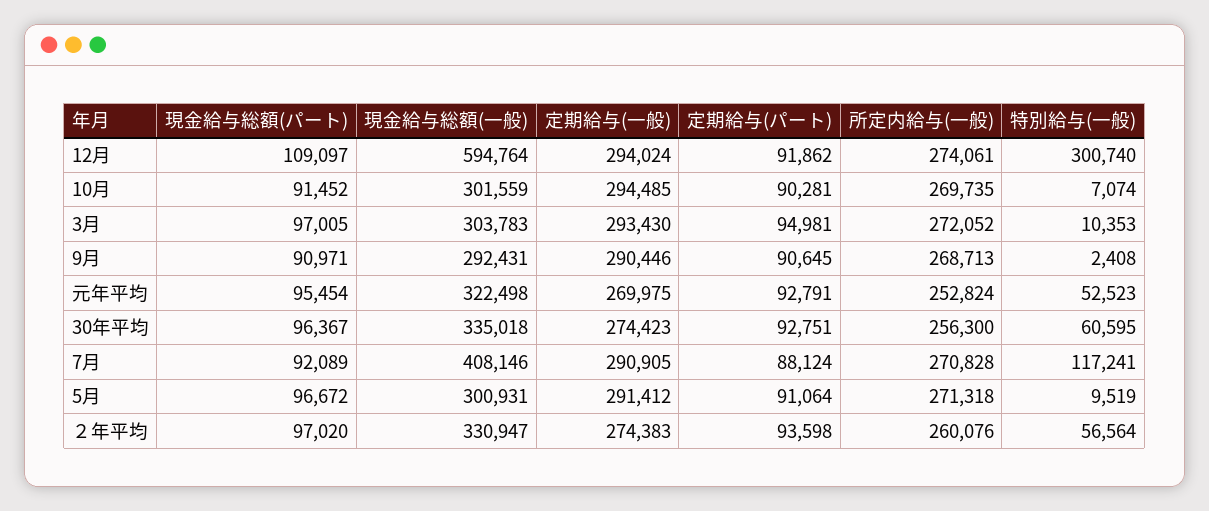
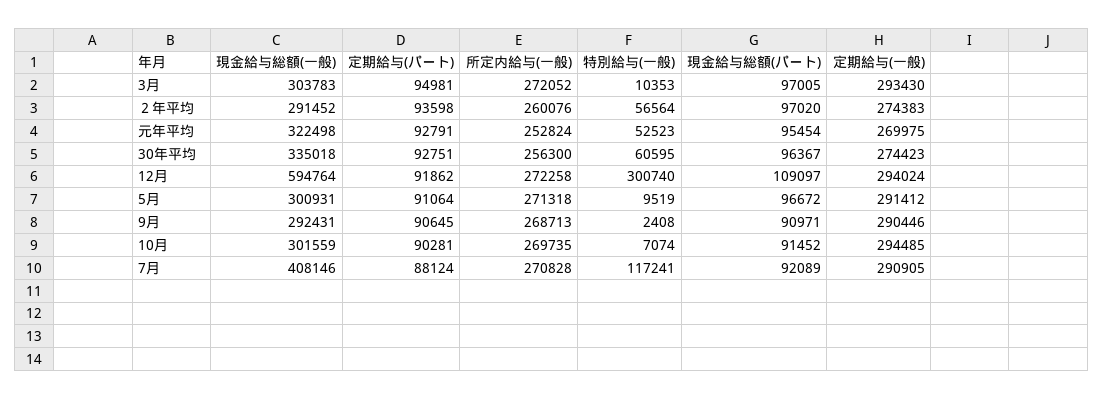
  {
    "現金給与総額(パート)": {
      "12月": 109097,
      "10月": 91452,
      "3月": 97005,
      "9月": 90971,
      "元年平均": 95454,
      "30年平均": 96367,
      "7月": 92089,
      "5月": 96672,
      "２年平均": 97020
    },
    "現金給与総額(一般)": {
      "12月": 594764,
      "10月": 301559,
      "3月": 303783,
      "9月": 292431,
      "元年平均": 322498,
      "30年平均": 335018,
      "7月": 408146,
      "5月": 300931,
-     "２年平均": 330947
+     "２年平均": 291452
    },
    "定期給与(一般)": {
      "12月": 294024,
      "10月": 294485,
      "3月": 293430,
      "9月": 290446,
      "元年平均": 269975,
      "30年平均": 274423,
      "7月": 290905,
      "5月": 291412,
      "２年平均": 274383
    },
    "定期給与(パート)": {
      "12月": 91862,
      "10月": 90281,
      "3月": 94981,
      "9月": 90645,
      "元年平均": 92791,
      "30年平均": 92751,
      "7月": 88124,
      "5月": 91064,
      "２年平均": 93598
    },
    "所定内給与(一般)": {
-     "12月": 274061,
+     "12月": 272258,
      "10月": 269735,
      "3月": 272052,
      "9月": 268713,
      "元年平均": 252824,
      "30年平均": 256300,
      "7月": 270828,
      "5月": 271318,
      "２年平均": 260076
    },
    "特別給与(一般)": {
      "12月": 300740,
      "10月": 7074,
      "3月": 10353,
      "9月": 2408,
      "元年平均": 52523,
      "30年平均": 60595,
      "7月": 117241,
      "5月": 9519,
      "２年平均": 56564
    }
  }

